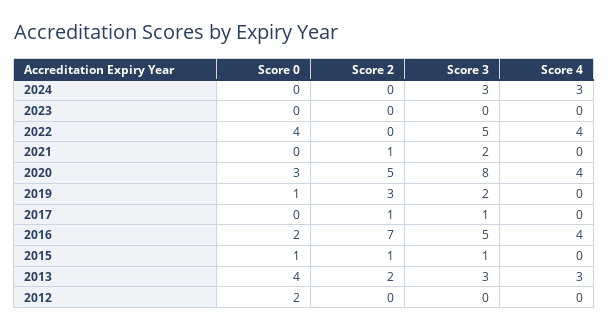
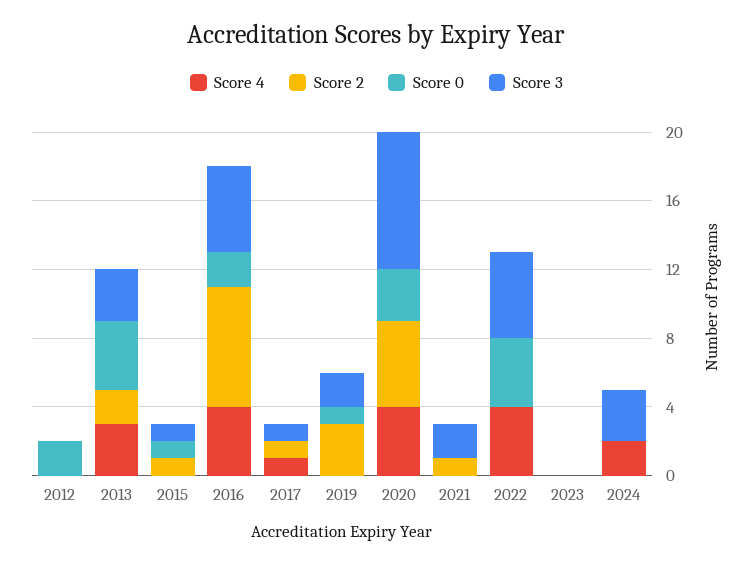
  {
    "Score 0": {
      "2024": 0,
      "2023": 0,
      "2022": 4,
      "2021": 0,
      "2020": 3,
      "2019": 1,
      "2017": 0,
      "2016": 2,
      "2015": 1,
      "2013": 4,
      "2012": 2
    },
    "Score 2": {
      "2024": 0,
      "2023": 0,
      "2022": 0,
      "2021": 1,
      "2020": 5,
      "2019": 3,
      "2017": 1,
      "2016": 7,
      "2015": 1,
      "2013": 2,
      "2012": 0
    },
    "Score 3": {
      "2024": 3,
      "2023": 0,
      "2022": 5,
      "2021": 2,
      "2020": 8,
      "2019": 2,
      "2017": 1,
      "2016": 5,
      "2015": 1,
      "2013": 3,
      "2012": 0
    },
    "Score 4": {
-     "2024": 3,
+     "2024": 2,
      "2023": 0,
      "2022": 4,
      "2021": 0,
      "2020": 4,
      "2019": 0,
-     "2017": 0,
+     "2017": 1,
      "2016": 4,
      "2015": 0,
      "2013": 3,
      "2012": 0
    }
  }

